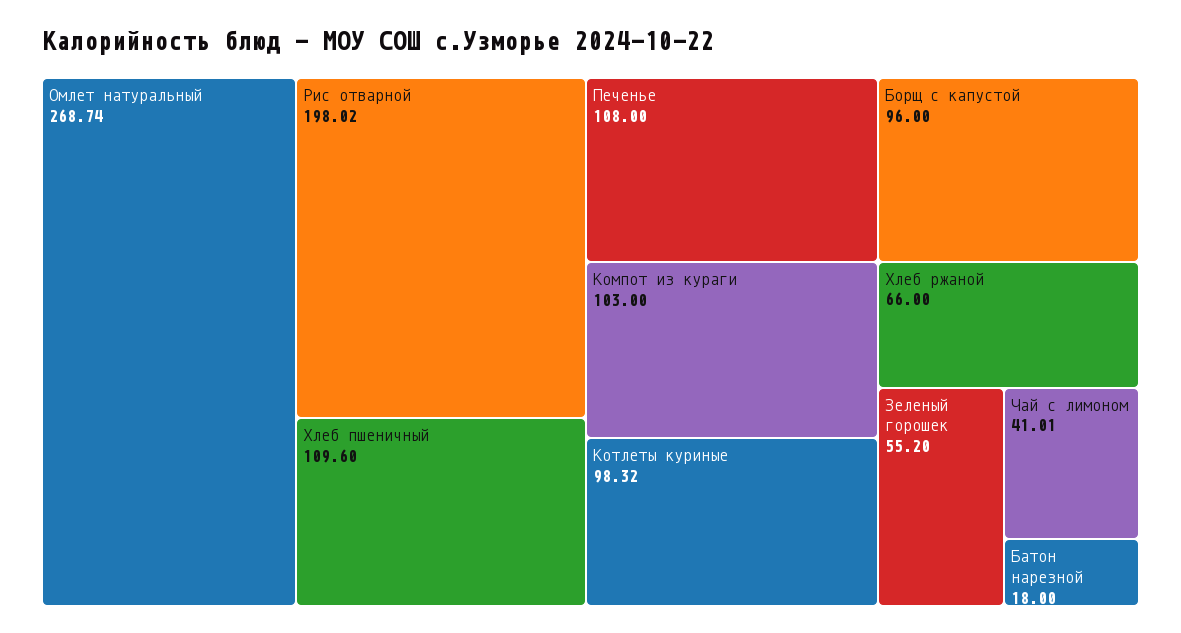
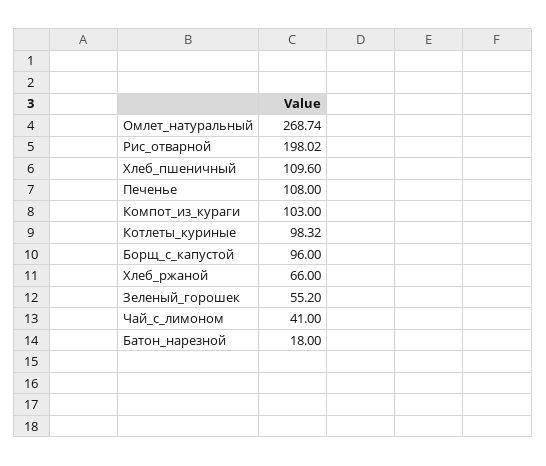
  {
    "Омлет натуральный": 268.74,
    "Рис отварной": 198.02,
    "Хлеб пшеничный": 109.6,
    "Печенье": 108,
    "Компот из кураги": 103,
    "Котлеты куриные": 98.32,
    "Борщ с капустой": 96,
    "Хлеб ржаной": 66,
    "Зеленый горошек": 55.2,
-   "Чай с лимоном": 41.01,
+   "Чай с лимоном": 41,
    "Батон нарезной": 18
  }

